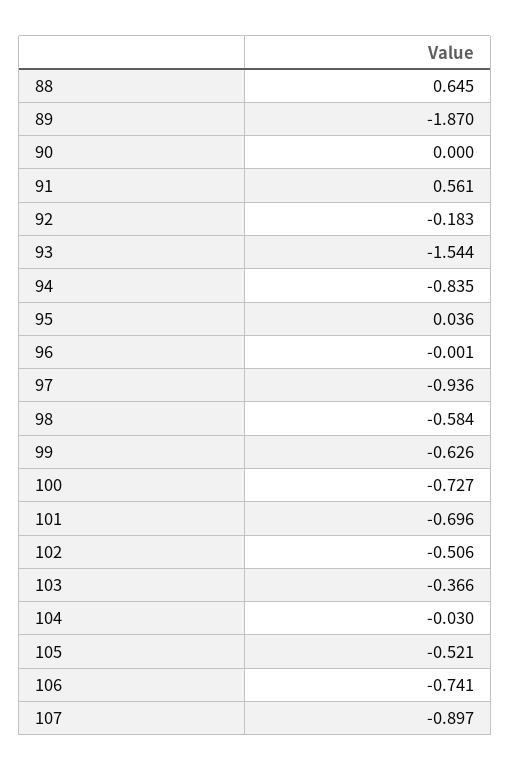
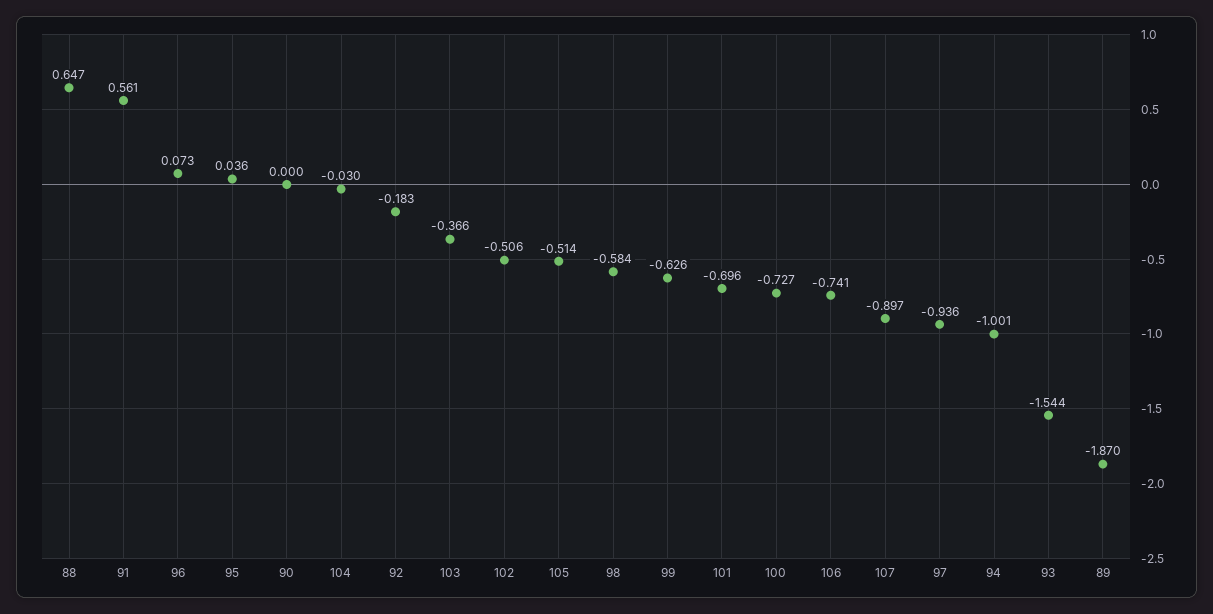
  {
-   "88": 0.645,
+   "88": 0.647,
    "89": -1.87,
    "90": 0,
    "91": 0.561,
    "92": -0.183,
    "93": -1.544,
-   "94": -0.835,
+   "94": -1.001,
    "95": 0.036,
-   "96": -0.001,
+   "96": 0.073,
    "97": -0.936,
    "98": -0.584,
    "99": -0.626,
    "100": -0.727,
    "101": -0.696,
    "102": -0.506,
    "103": -0.366,
    "104": -0.03,
-   "105": -0.521,
+   "105": -0.514,
    "106": -0.741,
    "107": -0.897
  }

